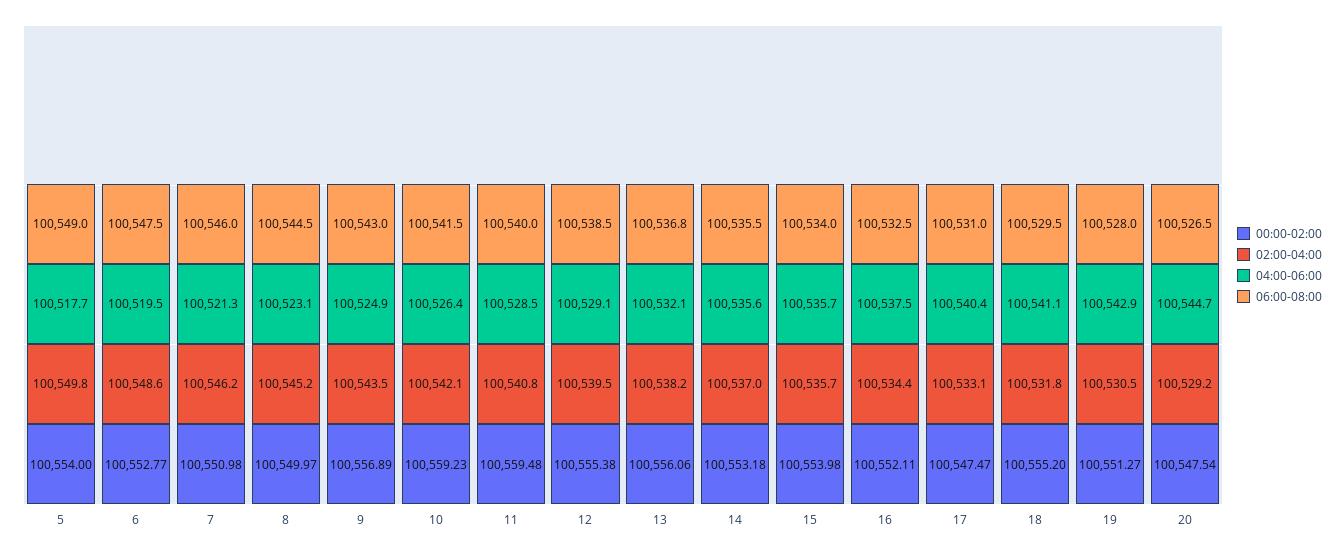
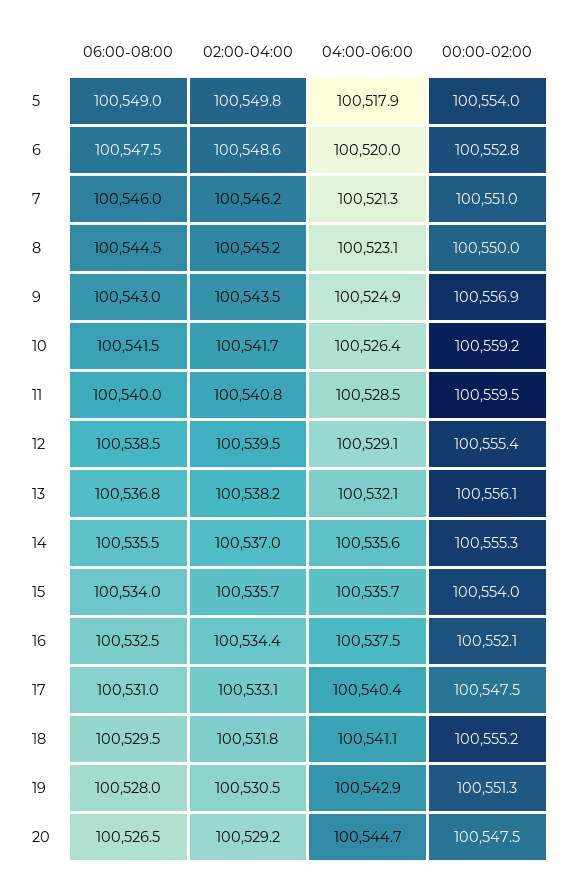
  {
    "00:00-02:00": {
      "5": 100554,
      "6": 100552.77,
      "7": 100550.98,
      "8": 100549.97,
      "9": 100556.89,
      "10": 100559.23,
      "11": 100559.48,
      "12": 100555.38,
      "13": 100556.06,
-     "14": 100553.18,
+     "14": 100555.3,
      "15": 100553.98,
      "16": 100552.11,
      "17": 100547.47,
      "18": 100555.2,
      "19": 100551.27,
      "20": 100547.54
    },
    "02:00-04:00": {
      "5": 100549.8,
      "6": 100548.6,
      "7": 100546.2,
      "8": 100545.2,
      "9": 100543.5,
-     "10": 100542.1,
+     "10": 100541.7,
      "11": 100540.8,
      "12": 100539.5,
      "13": 100538.2,
      "14": 100537,
      "15": 100535.7,
      "16": 100534.4,
      "17": 100533.1,
      "18": 100531.8,
      "19": 100530.5,
      "20": 100529.2
    },
    "04:00-06:00": {
-     "5": 100517.7,
+     "5": 100517.9,
-     "6": 100519.5,
+     "6": 100520,
      "7": 100521.3,
      "8": 100523.1,
      "9": 100524.9,
      "10": 100526.4,
      "11": 100528.5,
      "12": 100529.1,
      "13": 100532.1,
      "14": 100535.6,
      "15": 100535.7,
      "16": 100537.5,
      "17": 100540.4,
      "18": 100541.1,
      "19": 100542.9,
      "20": 100544.7
    },
    "06:00-08:00": {
      "5": 100549,
      "6": 100547.5,
      "7": 100546,
      "8": 100544.5,
      "9": 100543,
      "10": 100541.5,
      "11": 100540,
      "12": 100538.5,
      "13": 100536.8,
      "14": 100535.5,
      "15": 100534,
      "16": 100532.5,
      "17": 100531,
      "18": 100529.5,
      "19": 100528,
      "20": 100526.5
    }
  }

